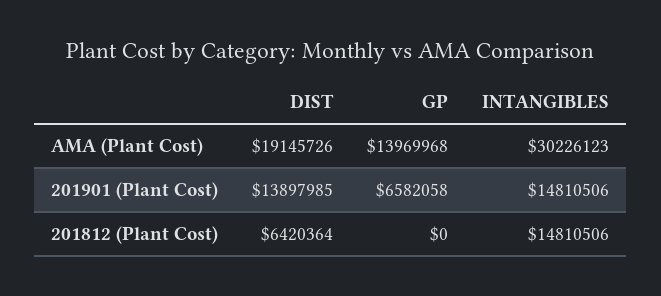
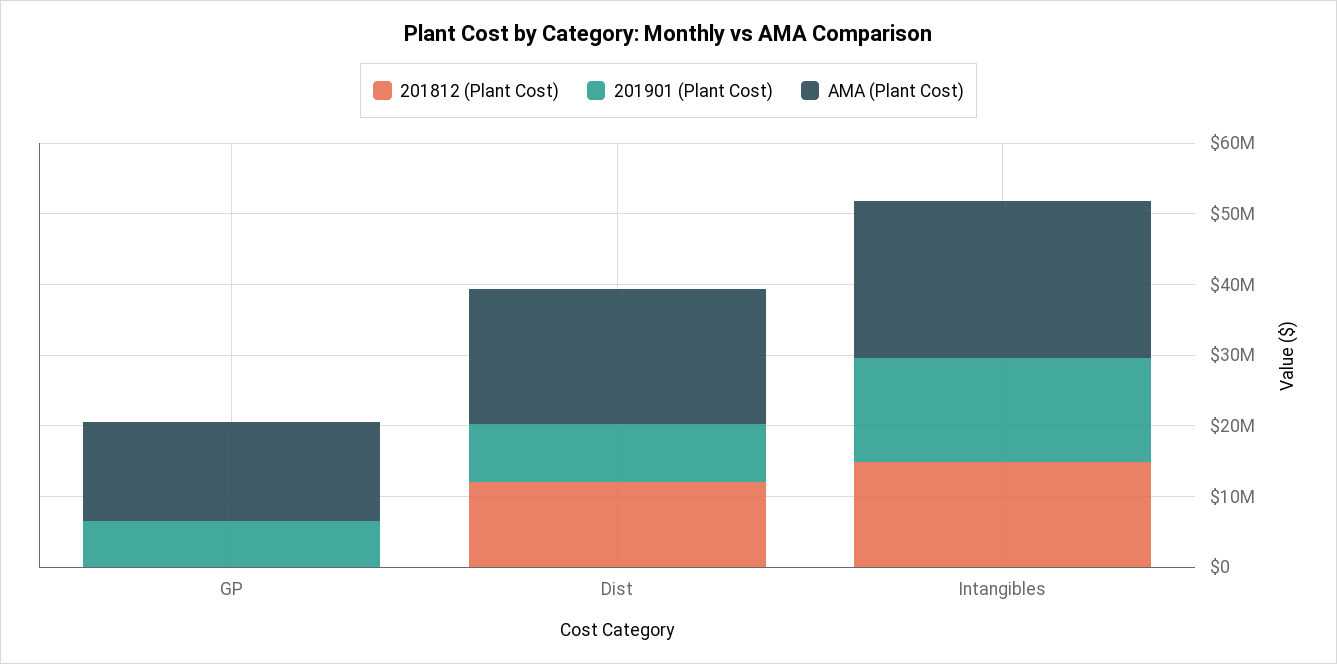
  {
    "AMA (Plant Cost)": {
      "DIST": 19145726,
      "GP": 13969968,
-     "INTANGIBLES": 30226123
+     "INTANGIBLES": 22000000
    },
    "201901 (Plant Cost)": {
-     "DIST": 13897985,
+     "DIST": 8000000,
      "GP": 6582058,
      "INTANGIBLES": 14810506
    },
    "201812 (Plant Cost)": {
-     "DIST": 6420364,
+     "DIST": 12000000,
      "GP": 0,
      "INTANGIBLES": 14810506
    }
  }

